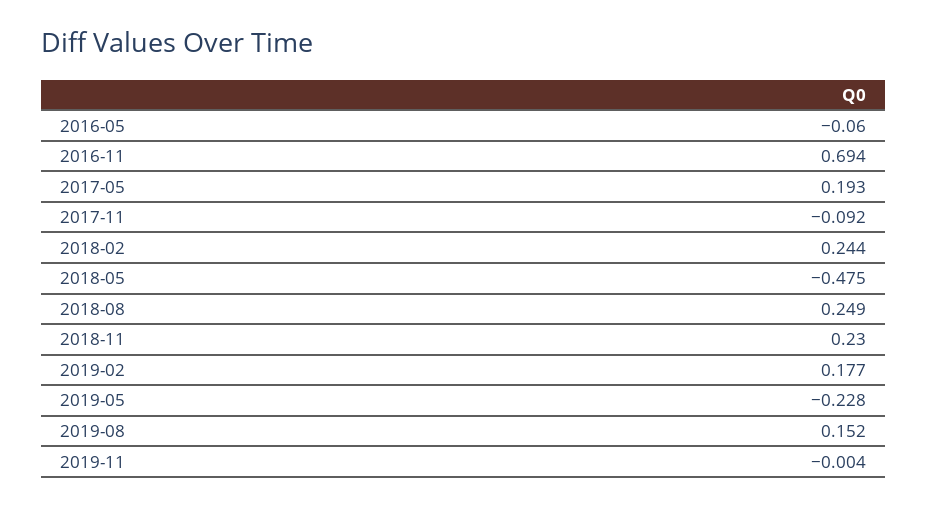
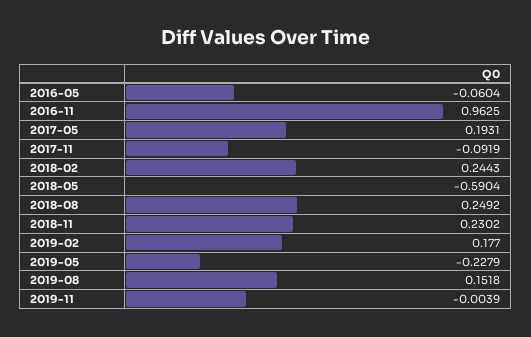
  {
    "2016-05": -0.0604,
-   "2016-11": 0.694,
+   "2016-11": 0.9625,
    "2017-05": 0.1931,
    "2017-11": -0.0919,
    "2018-02": 0.2443,
-   "2018-05": -0.475,
+   "2018-05": -0.5904,
    "2018-08": 0.2492,
    "2018-11": 0.2302,
    "2019-02": 0.177,
    "2019-05": -0.2279,
    "2019-08": 0.1518,
    "2019-11": -0.0039
  }

